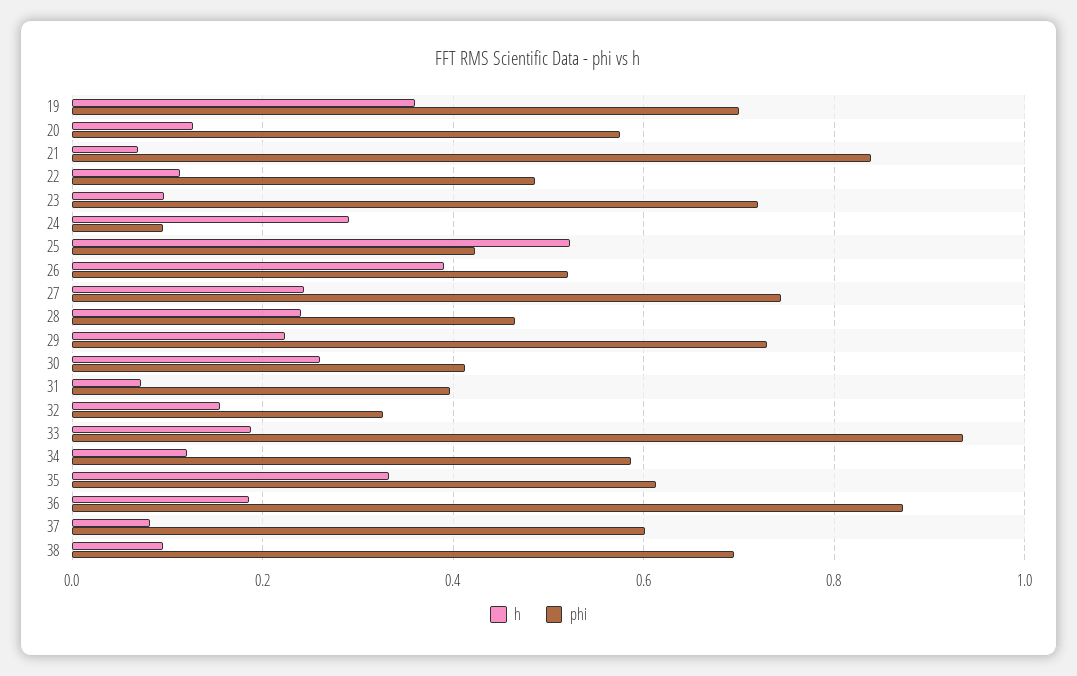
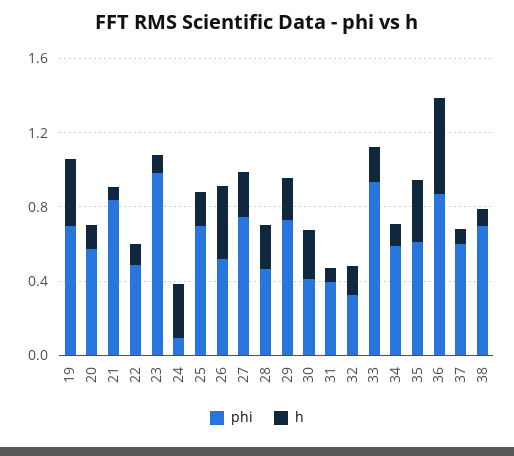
  {
    "h": {
      "19": 0.36,
      "20": 0.12,
      "21": 0.06,
      "22": 0.12,
      "23": 0.1,
      "24": 0.3,
-     "25": 0.52,
+     "25": 0.2,
      "26": 0.4,
      "27": 0.24,
      "28": 0.24,
      "29": 0.22,
      "30": 0.26,
      "31": 0.08,
      "32": 0.16,
      "33": 0.18,
      "34": 0.12,
      "35": 0.34,
-     "36": 0.18,
+     "36": 0.5,
      "37": 0.08,
      "38": 0.1
    },
    "phi": {
      "19": 0.7,
      "20": 0.58,
      "21": 0.84,
      "22": 0.48,
-     "23": 0.72,
+     "23": 1,
      "24": 0.1,
-     "25": 0.42,
+     "25": 0.7,
      "26": 0.52,
      "27": 0.74,
      "28": 0.46,
      "29": 0.72,
      "30": 0.42,
      "31": 0.4,
      "32": 0.32,
      "33": 0.94,
      "34": 0.58,
      "35": 0.62,
      "36": 0.88,
      "37": 0.6,
      "38": 0.7
    }
  }

